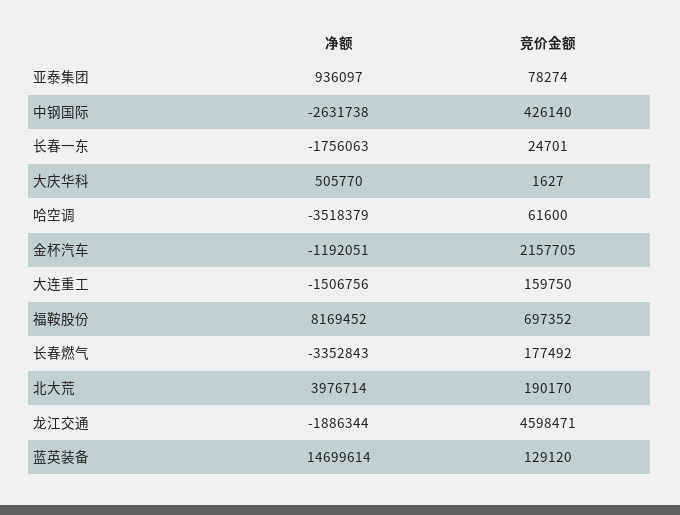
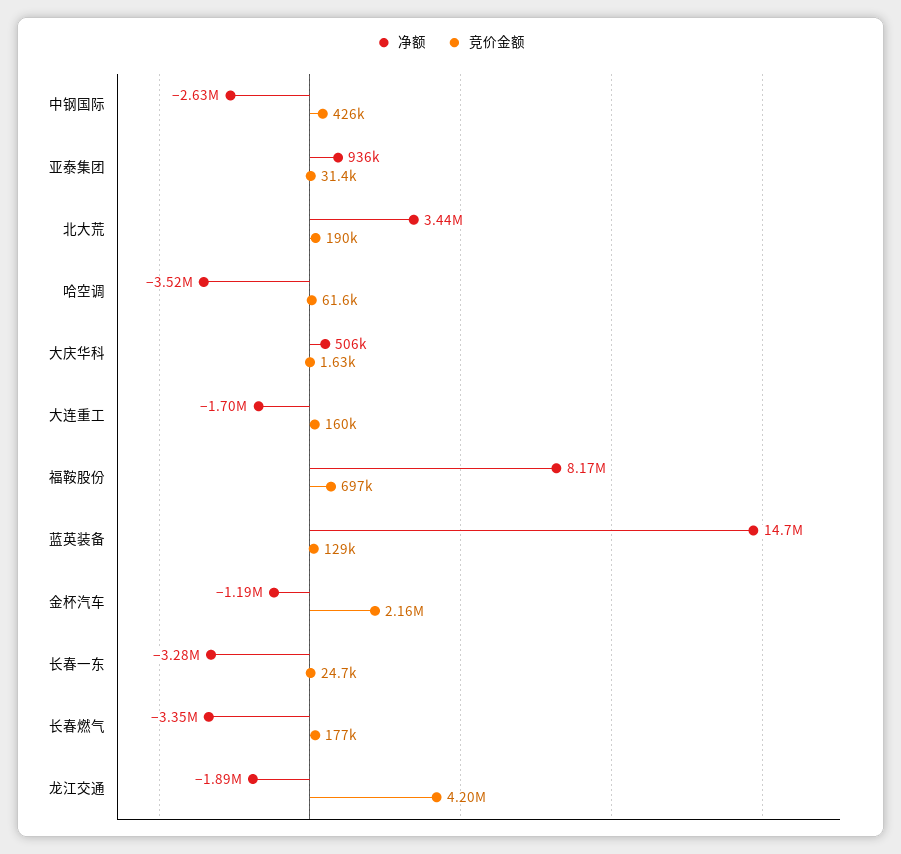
  {
    "净额": {
      "亚泰集团": 936097,
      "中钢国际": -2631738,
-     "长春一东": -1756063,
+     "长春一东": -3280000,
      "大庆华科": 505770,
      "哈空调": -3518379,
      "金杯汽车": -1192051,
-     "大连重工": -1506756,
+     "大连重工": -1700000,
      "福鞍股份": 8169452,
      "长春燃气": -3352843,
-     "北大荒": 3976714,
+     "北大荒": 3440000,
      "龙江交通": -1886344,
      "蓝英装备": 14699614
    },
    "竞价金额": {
-     "亚泰集团": 78274,
+     "亚泰集团": 31400,
      "中钢国际": 426140,
      "长春一东": 24701,
      "大庆华科": 1627,
      "哈空调": 61600,
      "金杯汽车": 2157705,
      "大连重工": 159750,
      "福鞍股份": 697352,
      "长春燃气": 177492,
      "北大荒": 190170,
-     "龙江交通": 4598471,
+     "龙江交通": 4200000,
      "蓝英装备": 129120
    }
  }

